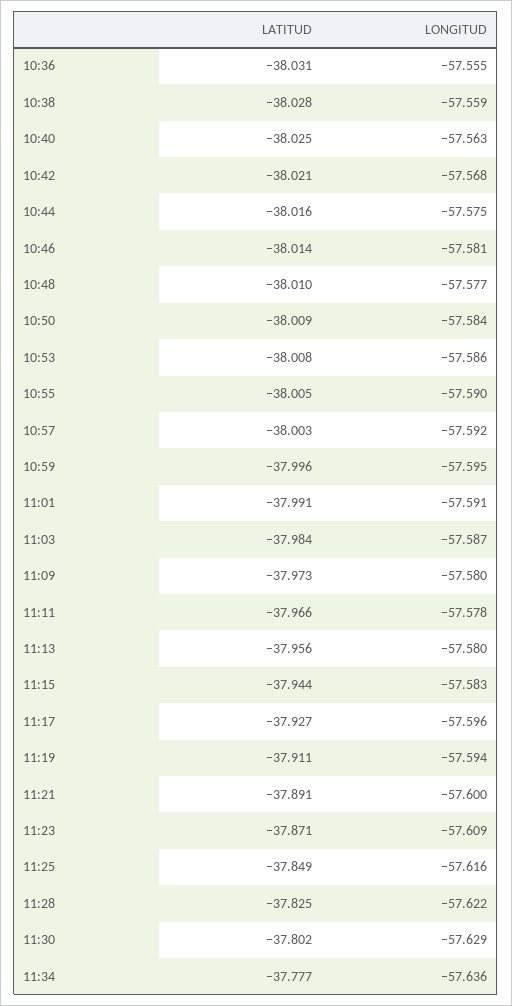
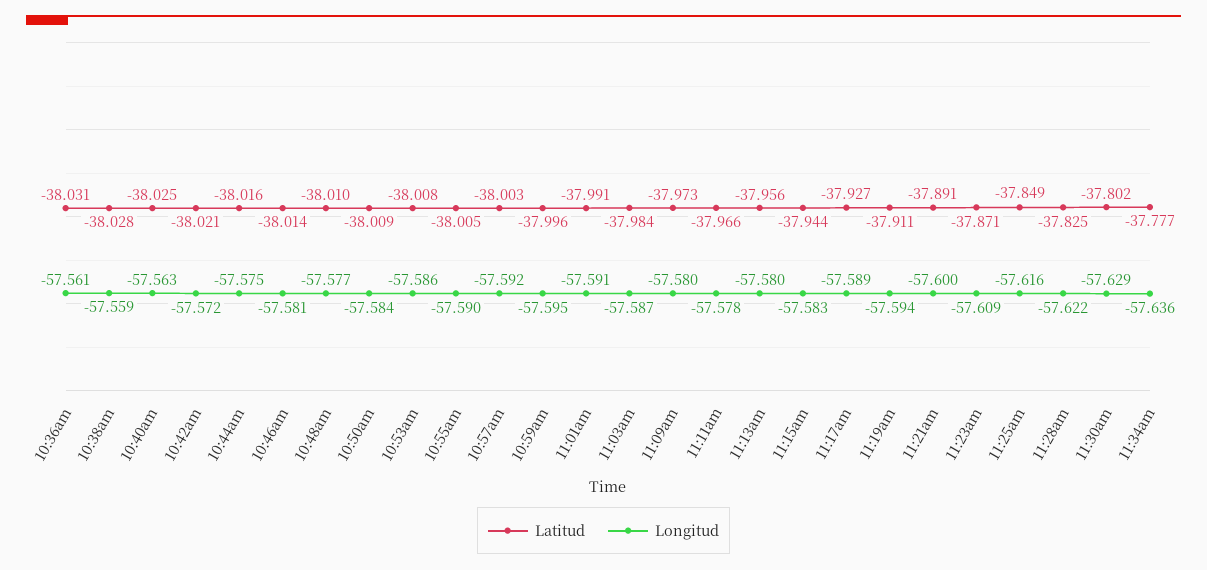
  {
    "LATITUD": {
      "10:36": -38.031,
      "10:38": -38.028,
      "10:40": -38.025,
      "10:42": -38.021,
      "10:44": -38.016,
      "10:46": -38.014,
      "10:48": -38.01,
      "10:50": -38.009,
      "10:53": -38.008,
      "10:55": -38.005,
      "10:57": -38.003,
      "10:59": -37.996,
      "11:01": -37.991,
      "11:03": -37.984,
      "11:09": -37.973,
      "11:11": -37.966,
      "11:13": -37.956,
      "11:15": -37.944,
      "11:17": -37.927,
      "11:19": -37.911,
      "11:21": -37.891,
      "11:23": -37.871,
      "11:25": -37.849,
      "11:28": -37.825,
      "11:30": -37.802,
      "11:34": -37.777
    },
    "LONGITUD": {
-     "10:36": -57.555,
+     "10:36": -57.561,
      "10:38": -57.559,
      "10:40": -57.563,
-     "10:42": -57.568,
+     "10:42": -57.572,
      "10:44": -57.575,
      "10:46": -57.581,
      "10:48": -57.577,
      "10:50": -57.584,
      "10:53": -57.586,
      "10:55": -57.59,
      "10:57": -57.592,
      "10:59": -57.595,
      "11:01": -57.591,
      "11:03": -57.587,
      "11:09": -57.58,
      "11:11": -57.578,
      "11:13": -57.58,
      "11:15": -57.583,
-     "11:17": -57.596,
+     "11:17": -57.589,
      "11:19": -57.594,
      "11:21": -57.6,
      "11:23": -57.609,
      "11:25": -57.616,
      "11:28": -57.622,
      "11:30": -57.629,
      "11:34": -57.636
    }
  }

